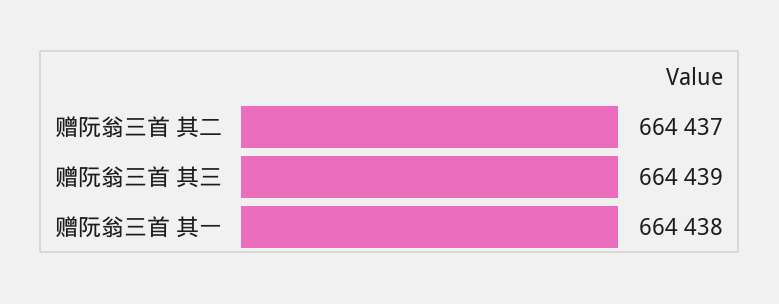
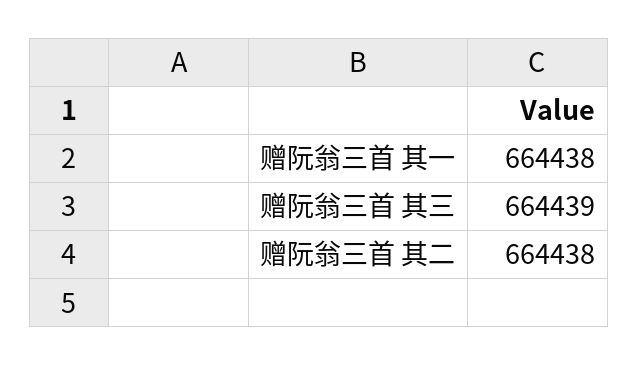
  {
-   "赠阮翁三首 其二": 664437,
+   "赠阮翁三首 其二": 664438,
    "赠阮翁三首 其三": 664439,
    "赠阮翁三首 其一": 664438
  }

